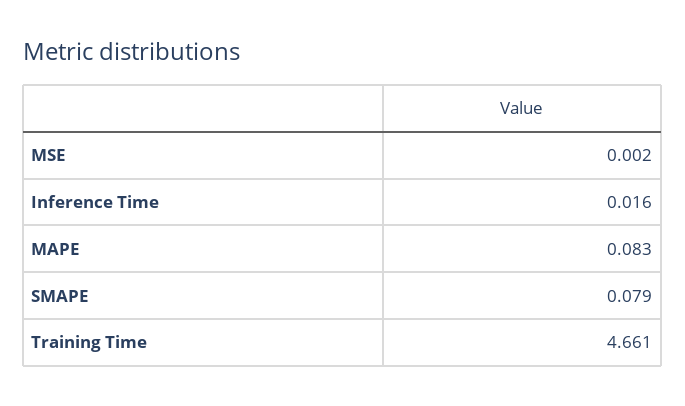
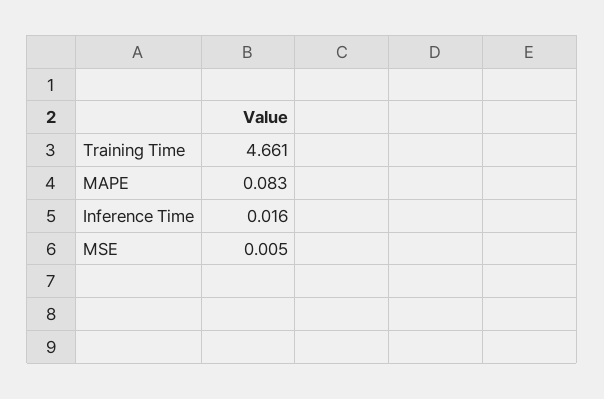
  {
-   "MSE": 0.002,
+   "MSE": 0.005,
    "Inference Time": 0.016,
    "MAPE": 0.083,
-   "SMAPE": 0.079,
    "Training Time": 4.661
  }

